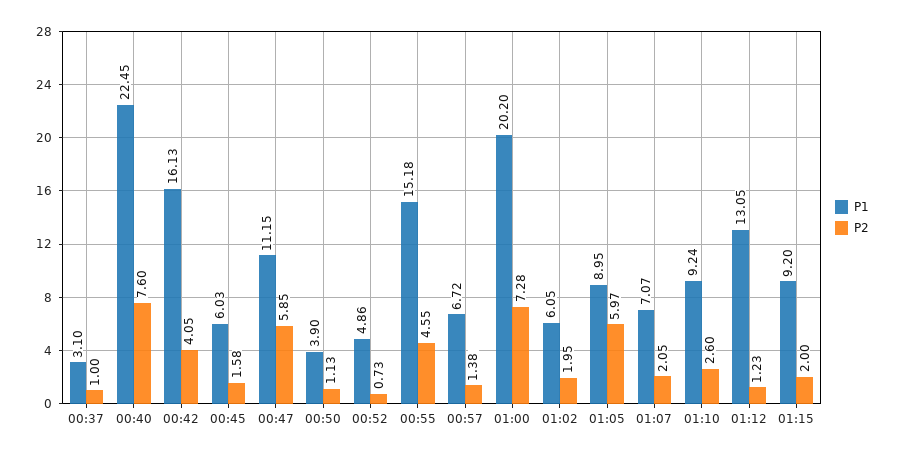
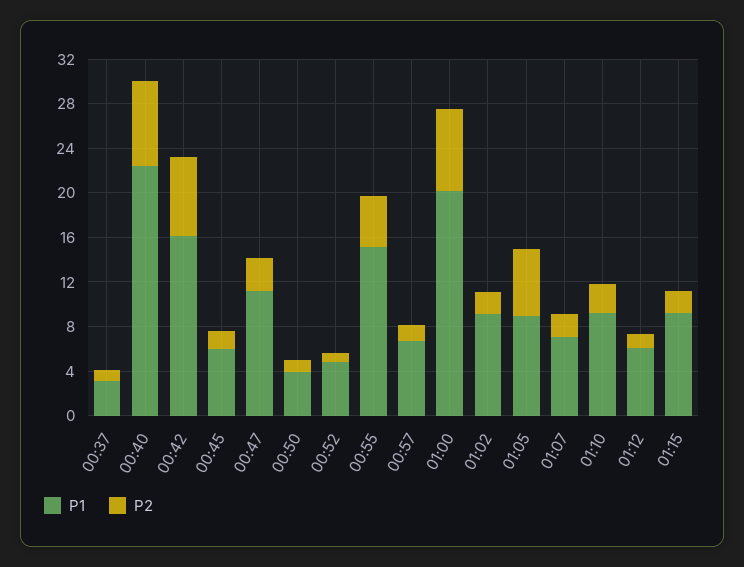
  {
    "P1": {
      "00:37": 3.1,
      "00:40": 22.45,
      "00:42": 16.13,
      "00:45": 6.03,
      "00:47": 11.15,
      "00:50": 3.9,
      "00:52": 4.86,
      "00:55": 15.18,
      "00:57": 6.72,
      "01:00": 20.2,
-     "01:02": 6.05,
+     "01:02": 9,
      "01:05": 8.95,
      "01:07": 7.07,
      "01:10": 9.24,
-     "01:12": 13.05,
+     "01:12": 6,
      "01:15": 9.2
    },
    "P2": {
      "00:37": 1,
      "00:40": 7.6,
-     "00:42": 4.05,
+     "00:42": 7,
      "00:45": 1.58,
-     "00:47": 5.85,
+     "00:47": 3,
      "00:50": 1.13,
      "00:52": 0.73,
      "00:55": 4.55,
      "00:57": 1.38,
      "01:00": 7.28,
      "01:02": 1.95,
      "01:05": 5.97,
      "01:07": 2.05,
      "01:10": 2.6,
      "01:12": 1.23,
      "01:15": 2
    }
  }

